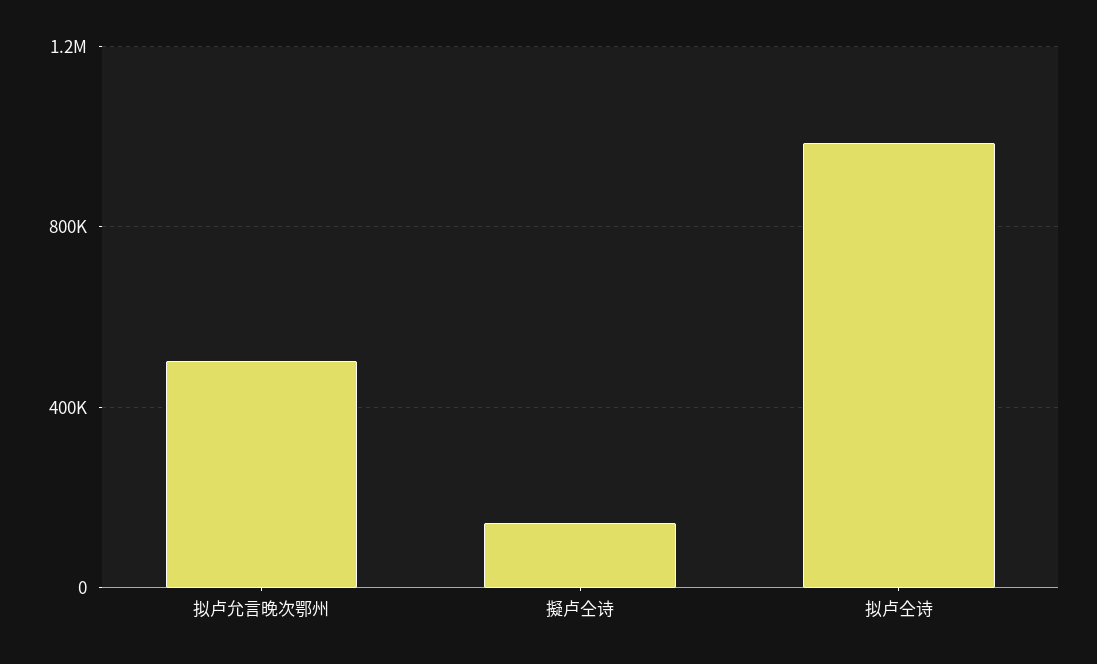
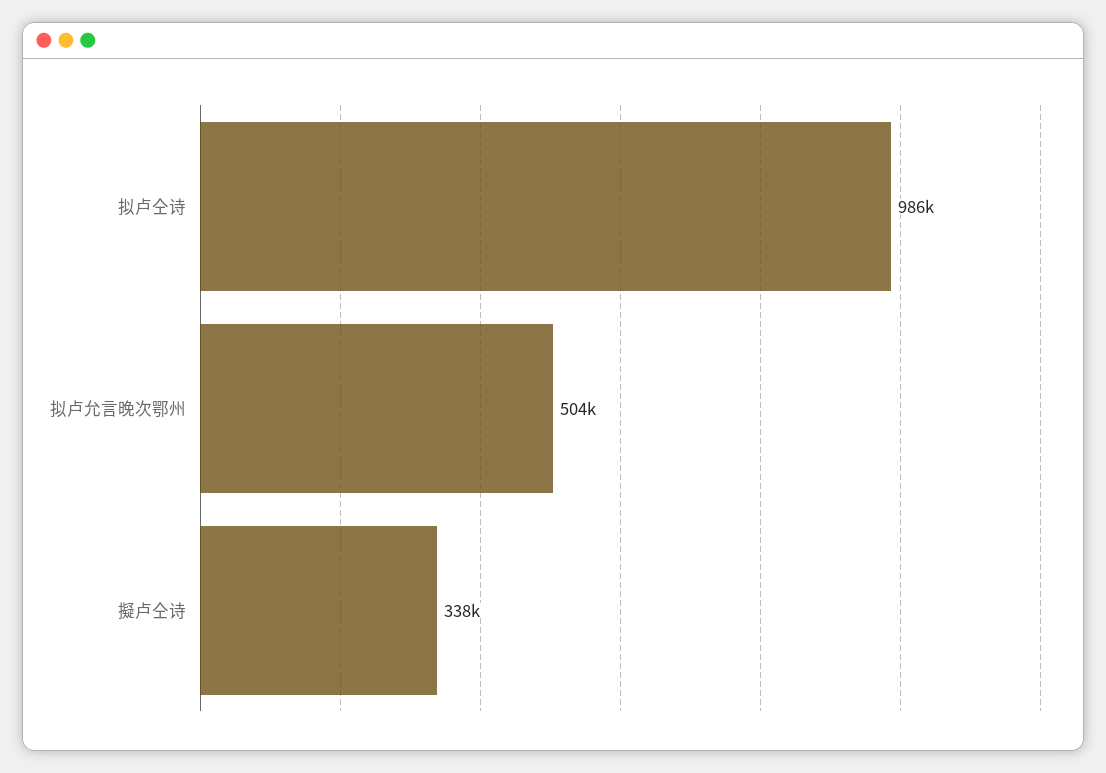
  {
    "拟卢允言晚次鄂州": 504000,
-   "擬卢仝诗": 150000,
+   "擬卢仝诗": 338000,
    "拟卢仝诗": 986000
  }

